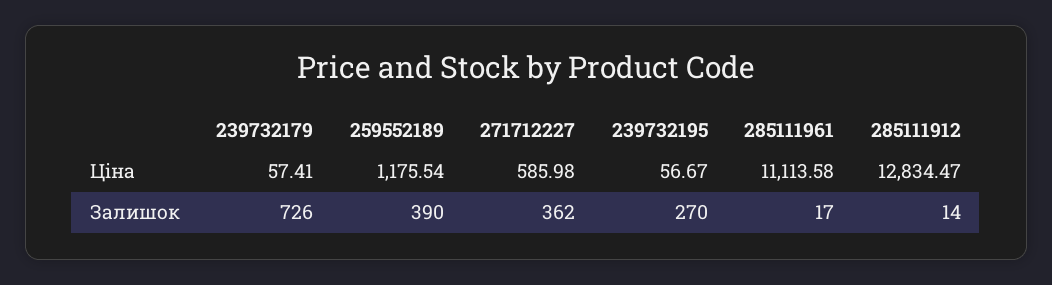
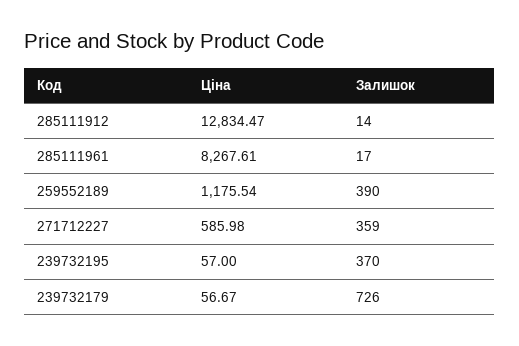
  {
    "239732179": {
-     "Ціна": 57.41,
+     "Ціна": 56.67,
      "Залишок": 726
    },
    "259552189": {
      "Ціна": 1175.54,
      "Залишок": 390
    },
    "271712227": {
      "Ціна": 585.98,
-     "Залишок": 362
+     "Залишок": 359
    },
    "239732195": {
-     "Ціна": 56.67,
+     "Ціна": 57,
-     "Залишок": 270
+     "Залишок": 370
    },
    "285111961": {
-     "Ціна": 11113.58,
+     "Ціна": 8267.61,
      "Залишок": 17
    },
    "285111912": {
      "Ціна": 12834.47,
      "Залишок": 14
    }
  }

